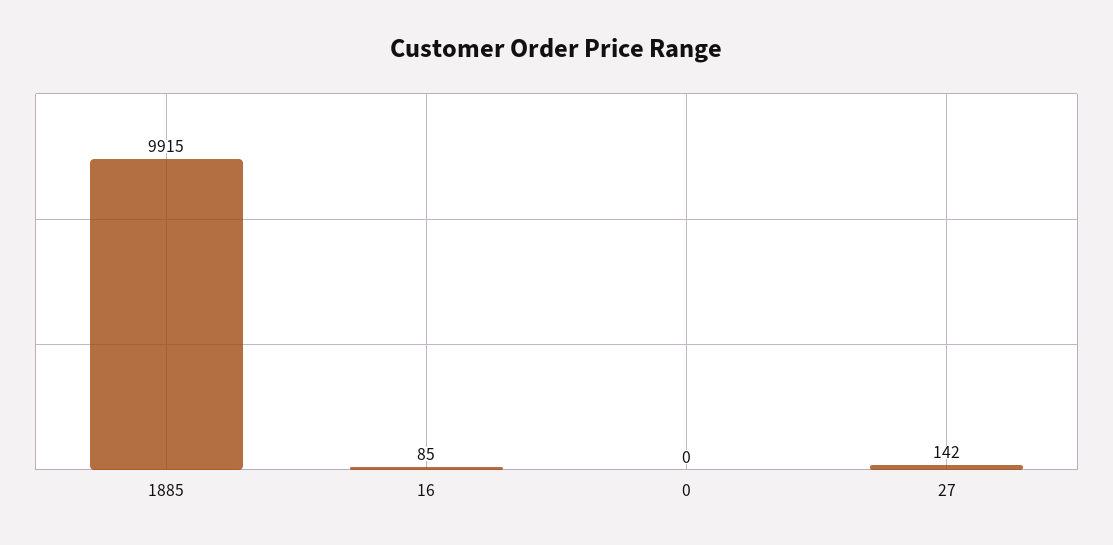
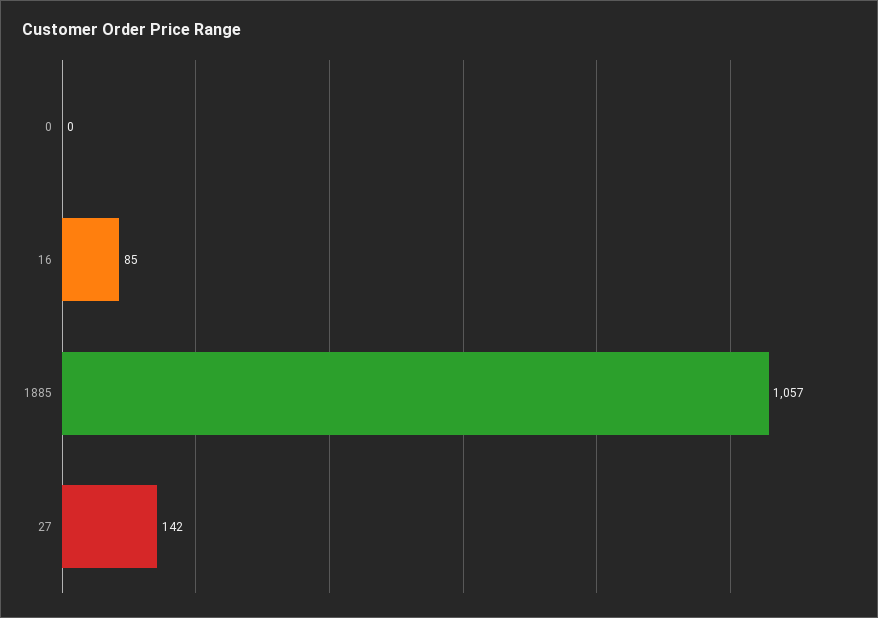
  {
-   "1885": 9915,
+   "1885": 1057,
    "16": 85,
    "0": 0,
    "27": 142
  }

